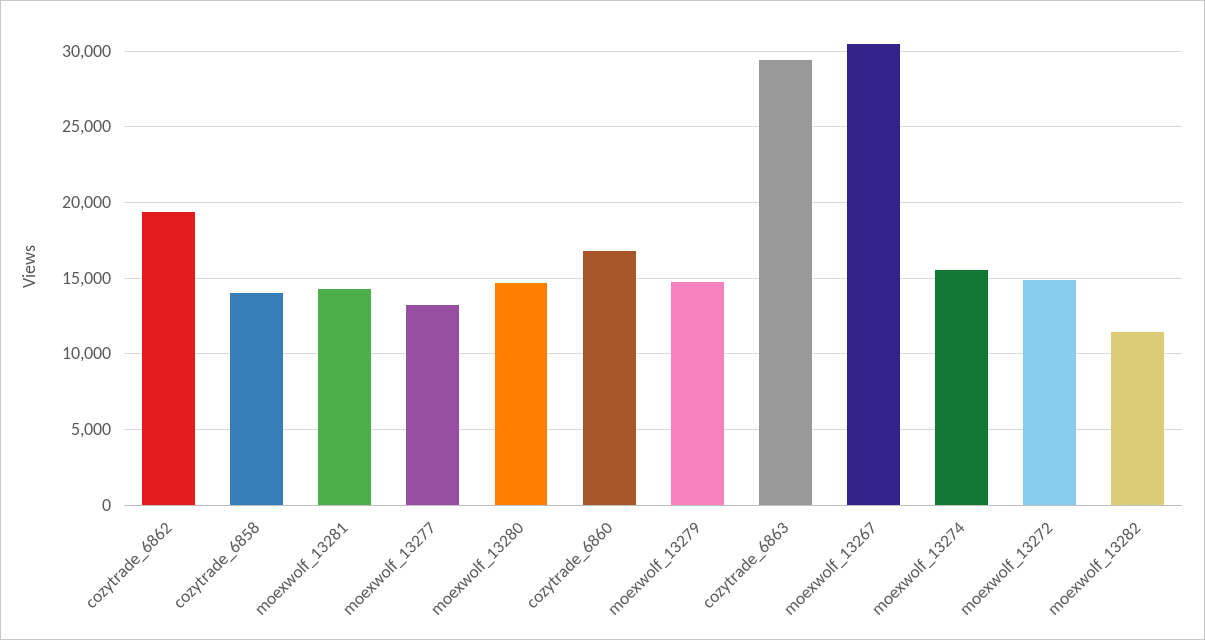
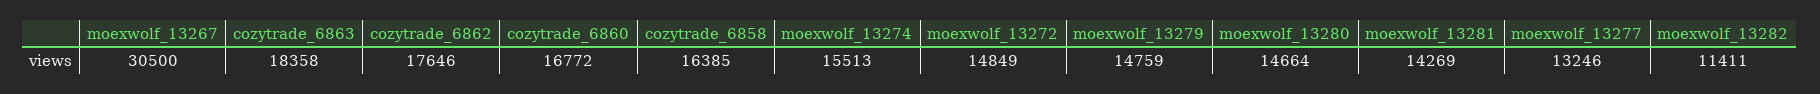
  {
-   "cozytrade_6862": 19500,
+   "cozytrade_6862": 17646,
-   "cozytrade_6858": 14000,
+   "cozytrade_6858": 16385,
    "moexwolf_13281": 14269,
    "moexwolf_13277": 13246,
    "moexwolf_13280": 14664,
    "cozytrade_6860": 16772,
    "moexwolf_13279": 14759,
-   "cozytrade_6863": 29500,
+   "cozytrade_6863": 18358,
    "moexwolf_13267": 30500,
    "moexwolf_13274": 15513,
    "moexwolf_13272": 14849,
    "moexwolf_13282": 11411
  }

